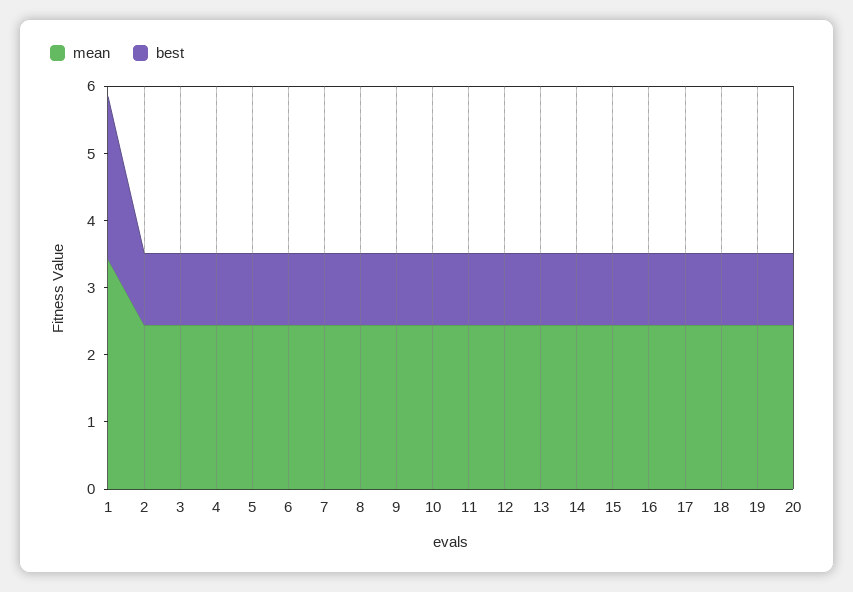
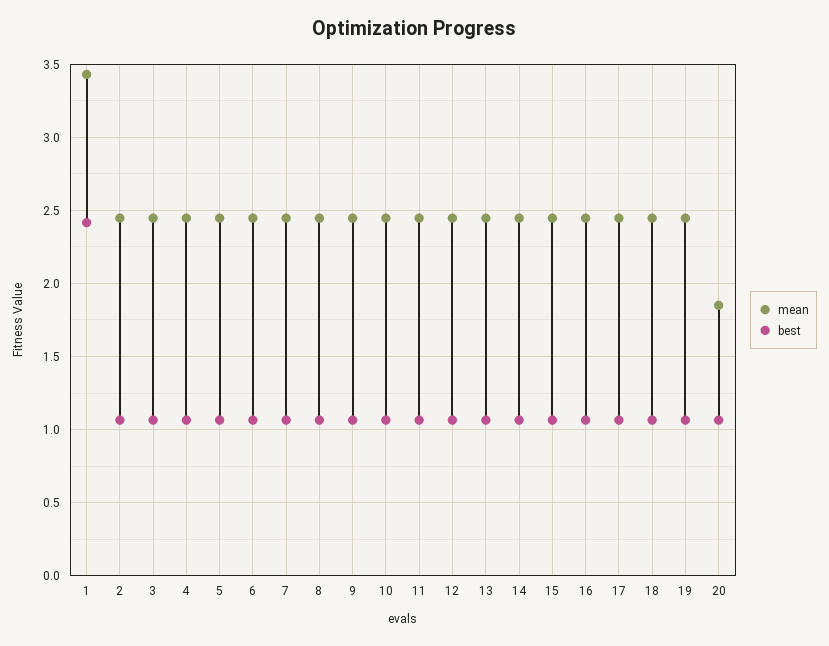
  {
    "mean": {
      "1": 3.45,
      "2": 2.45,
      "3": 2.45,
      "4": 2.45,
      "5": 2.45,
      "6": 2.45,
      "7": 2.45,
      "8": 2.45,
      "9": 2.45,
      "10": 2.45,
      "11": 2.45,
      "12": 2.45,
      "13": 2.45,
      "14": 2.45,
      "15": 2.45,
      "16": 2.45,
      "17": 2.45,
      "18": 2.45,
      "19": 2.45,
-     "20": 2.4
+     "20": 1.85
    },
    "best": {
      "1": 2.4,
      "2": 1.05,
      "3": 1.05,
      "4": 1.05,
      "5": 1.05,
      "6": 1.05,
      "7": 1.05,
      "8": 1.05,
      "9": 1.05,
      "10": 1.05,
      "11": 1.05,
      "12": 1.05,
      "13": 1.05,
      "14": 1.05,
      "15": 1.05,
      "16": 1.05,
      "17": 1.05,
      "18": 1.05,
      "19": 1.05,
      "20": 1.05
    }
  }

